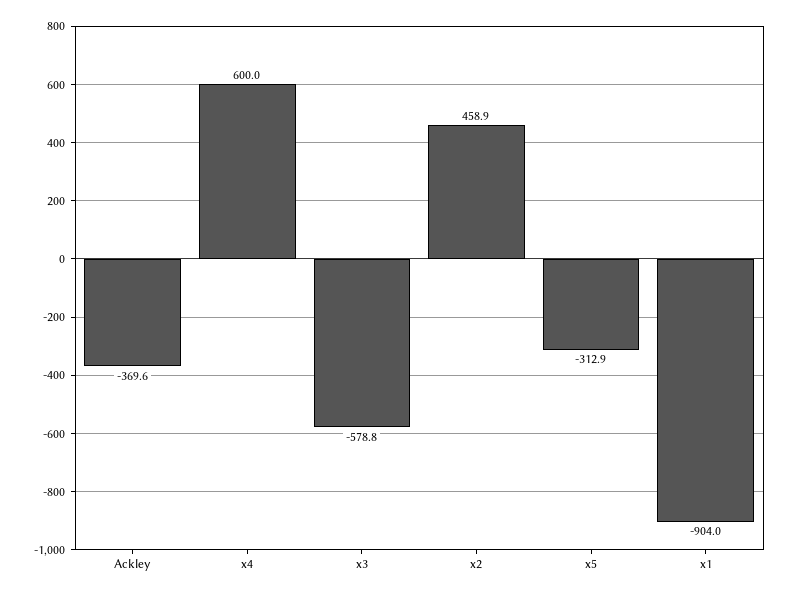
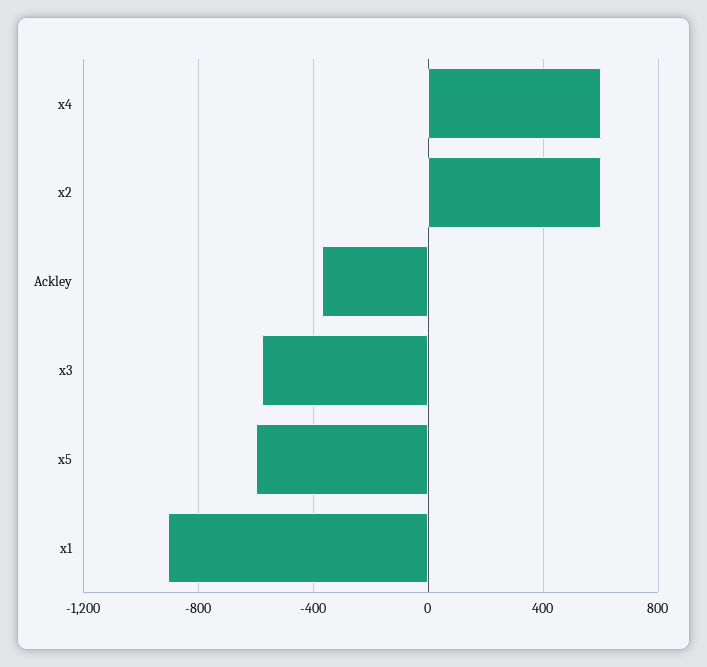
  {
    "Ackley": -369.6,
    "x4": 600,
    "x3": -578.8,
-   "x2": 458.9,
+   "x2": 600,
-   "x5": -312.9,
+   "x5": -600,
    "x1": -904
  }

